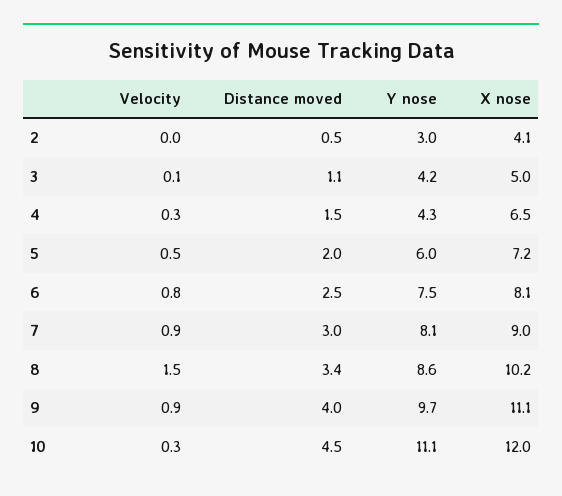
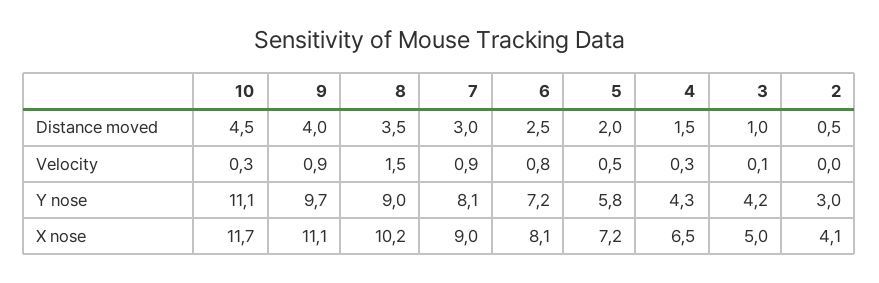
  {
    "Velocity": {
      "2": 0,
      "3": 0.1,
      "4": 0.3,
      "5": 0.5,
      "6": 0.8,
      "7": 0.9,
      "8": 1.5,
      "9": 0.9,
      "10": 0.3
    },
    "Distance moved": {
      "2": 0.5,
-     "3": 1.1,
+     "3": 1,
      "4": 1.5,
      "5": 2,
      "6": 2.5,
      "7": 3,
-     "8": 3.4,
+     "8": 3.5,
      "9": 4,
      "10": 4.5
    },
    "Y nose": {
      "2": 3,
      "3": 4.2,
      "4": 4.3,
-     "5": 6,
+     "5": 5.8,
-     "6": 7.5,
+     "6": 7.2,
      "7": 8.1,
-     "8": 8.6,
+     "8": 9,
      "9": 9.7,
      "10": 11.1
    },
    "X nose": {
      "2": 4.1,
      "3": 5,
      "4": 6.5,
      "5": 7.2,
      "6": 8.1,
      "7": 9,
      "8": 10.2,
      "9": 11.1,
-     "10": 12
+     "10": 11.7
    }
  }

